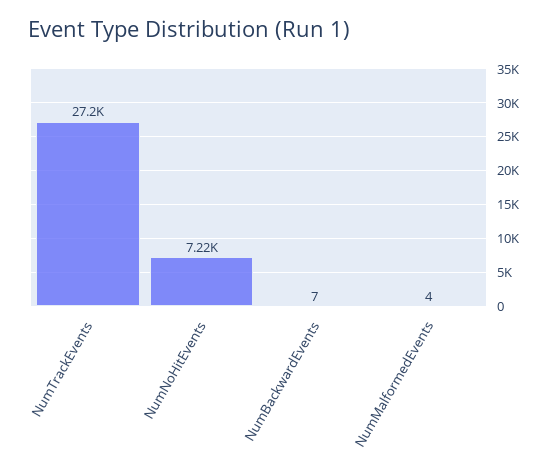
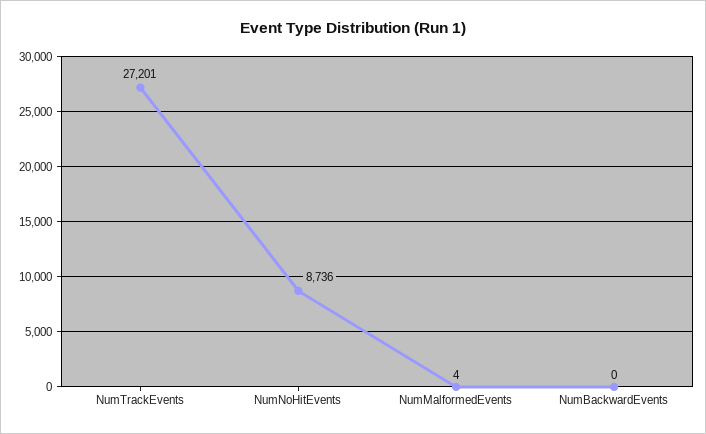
  {
    "NumTrackEvents": 27201,
-   "NumNoHitEvents": 7220,
+   "NumNoHitEvents": 8736,
-   "NumBackwardEvents": 7,
+   "NumBackwardEvents": 0,
    "NumMalformedEvents": 4
  }

